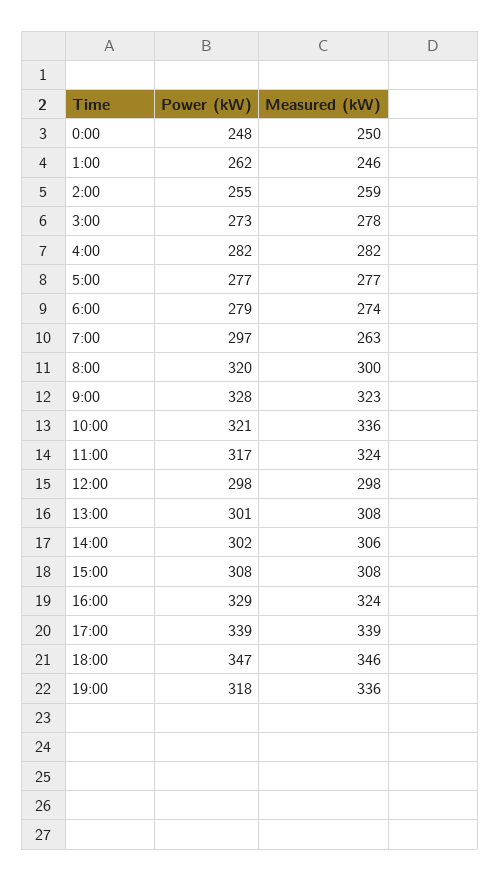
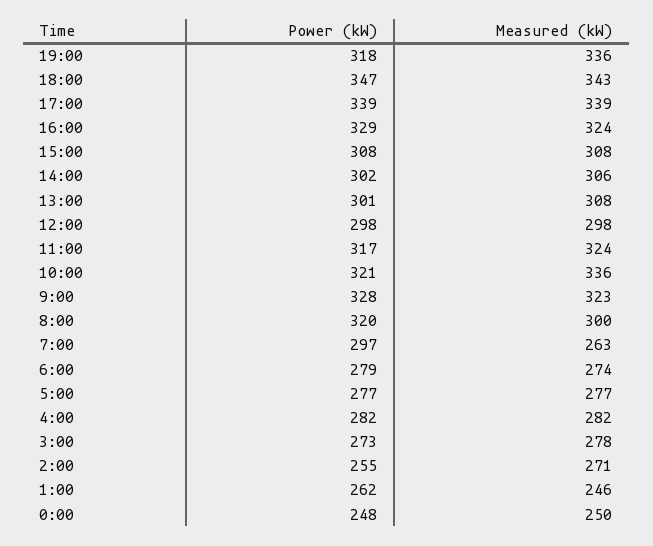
  {
    "Power (kW)": {
      "0:00": 248,
      "1:00": 262,
      "2:00": 255,
      "3:00": 273,
      "4:00": 282,
      "5:00": 277,
      "6:00": 279,
      "7:00": 297,
      "8:00": 320,
      "9:00": 328,
      "10:00": 321,
      "11:00": 317,
      "12:00": 298,
      "13:00": 301,
      "14:00": 302,
      "15:00": 308,
      "16:00": 329,
      "17:00": 339,
      "18:00": 347,
      "19:00": 318
    },
    "Measured (kW)": {
      "0:00": 250,
      "1:00": 246,
-     "2:00": 259,
+     "2:00": 271,
      "3:00": 278,
      "4:00": 282,
      "5:00": 277,
      "6:00": 274,
      "7:00": 263,
      "8:00": 300,
      "9:00": 323,
      "10:00": 336,
      "11:00": 324,
      "12:00": 298,
      "13:00": 308,
      "14:00": 306,
      "15:00": 308,
      "16:00": 324,
      "17:00": 339,
-     "18:00": 346,
+     "18:00": 343,
      "19:00": 336
    }
  }

